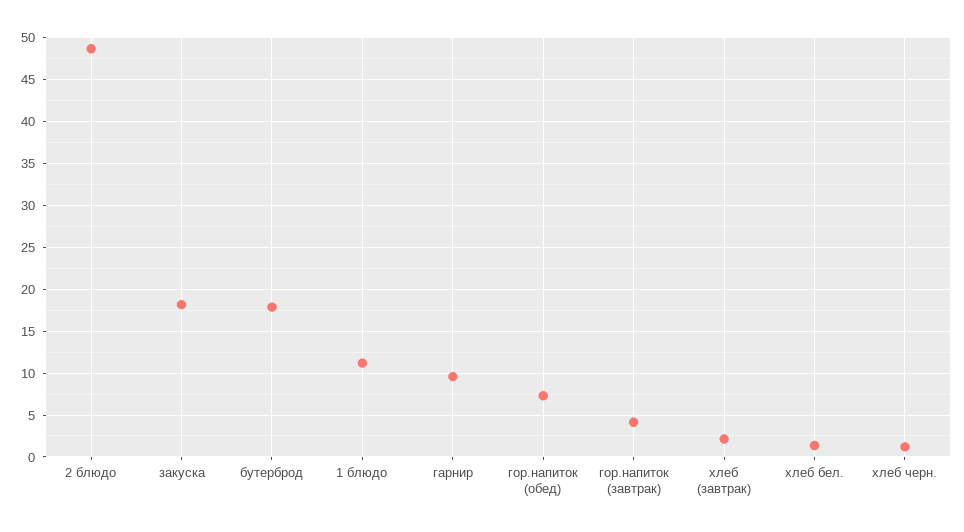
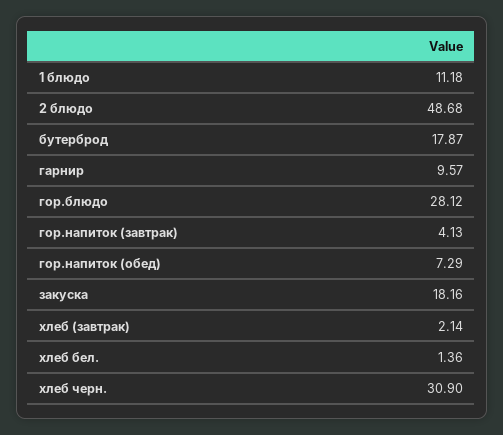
  {
    "2 блюдо": 48.68,
    "закуска": 18.16,
    "бутерброд": 17.87,
    "1 блюдо": 11.18,
    "гарнир": 9.57,
    "гор.напиток (обед)": 7.29,
    "гор.напиток (завтрак)": 4.13,
    "хлеб (завтрак)": 2.14,
    "хлеб бел.": 1.36,
-   "хлеб черн.": 1
+   "хлеб черн.": 30.9,
+   "гор.блюдо": 28.12
  }

